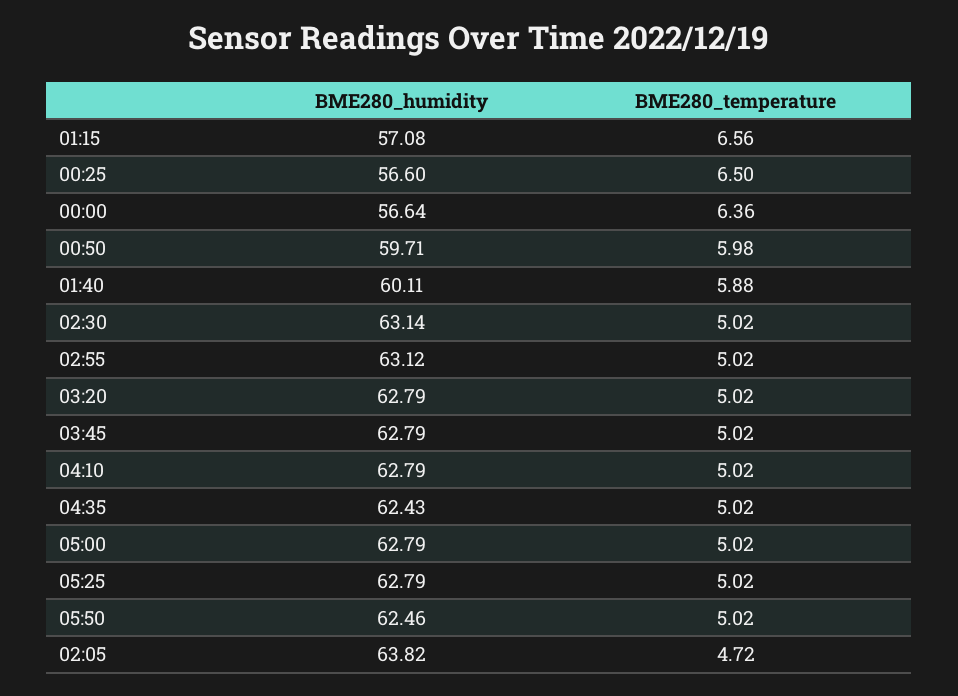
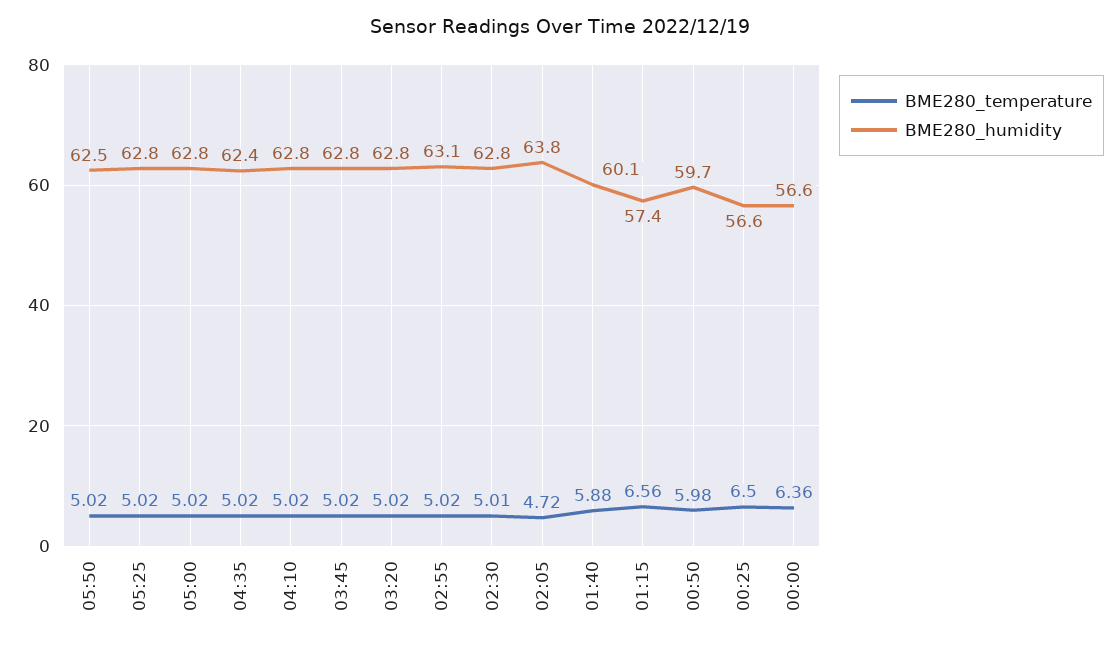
  {
    "BME280_humidity": {
-     "01:15": 57.08,
+     "01:15": 57.4,
      "00:25": 56.6,
      "00:00": 56.64,
      "00:50": 59.71,
      "01:40": 60.11,
-     "02:30": 63.14,
+     "02:30": 62.8,
      "02:55": 63.12,
      "03:20": 62.79,
      "03:45": 62.79,
      "04:10": 62.79,
      "04:35": 62.43,
      "05:00": 62.79,
      "05:25": 62.79,
      "05:50": 62.46,
      "02:05": 63.82
    },
    "BME280_temperature": {
      "01:15": 6.56,
      "00:25": 6.5,
      "00:00": 6.36,
      "00:50": 5.98,
      "01:40": 5.88,
-     "02:30": 5.02,
+     "02:30": 5.01,
      "02:55": 5.02,
      "03:20": 5.02,
      "03:45": 5.02,
      "04:10": 5.02,
      "04:35": 5.02,
      "05:00": 5.02,
      "05:25": 5.02,
      "05:50": 5.02,
      "02:05": 4.72
    }
  }

